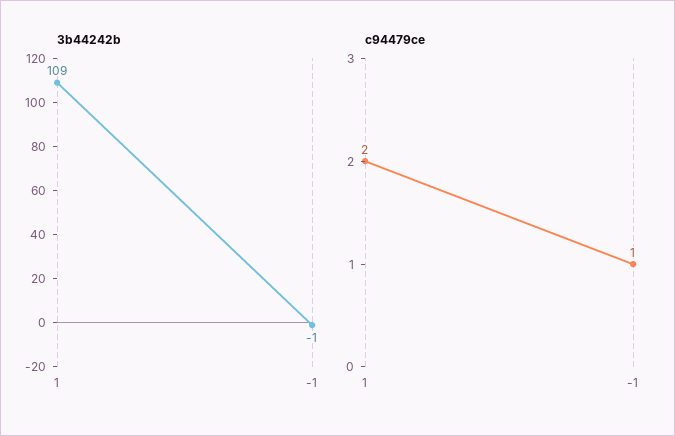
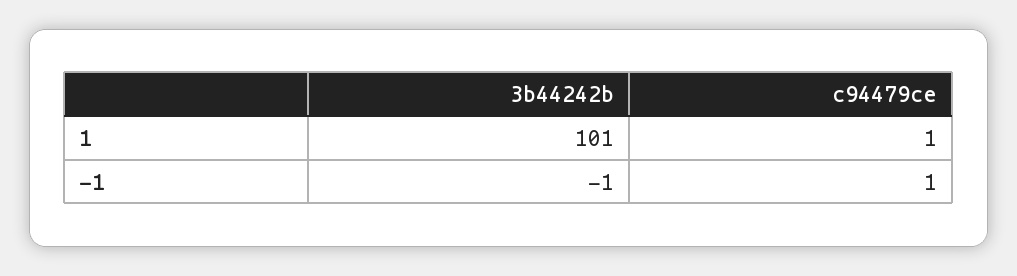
  {
    "3b44242b": {
-     "1": 109,
+     "1": 101,
      "-1": -1
    },
    "c94479ce": {
-     "1": 2,
+     "1": 1,
      "-1": 1
    }
  }

